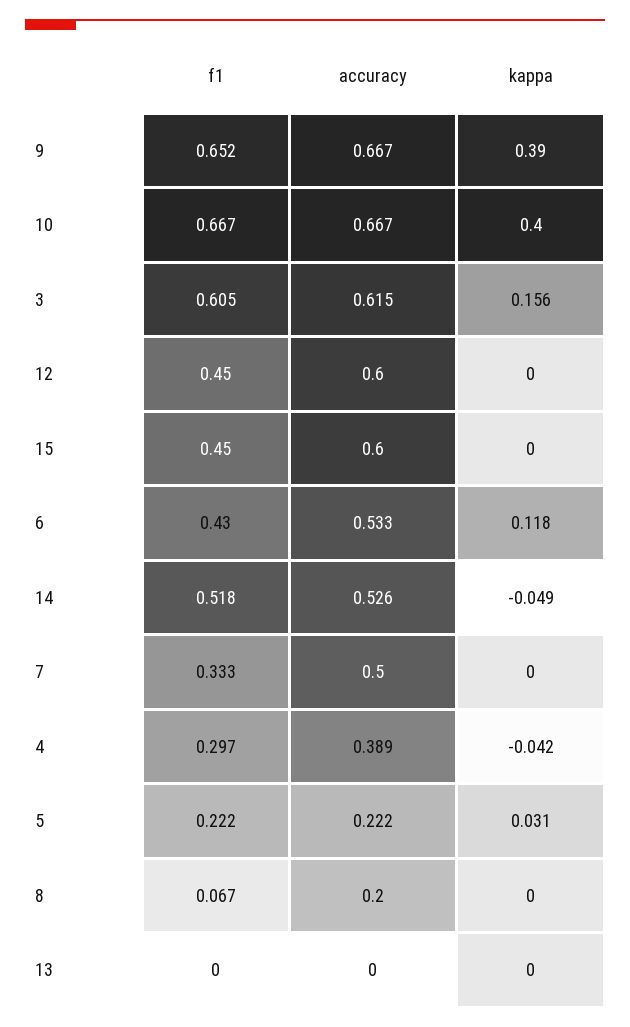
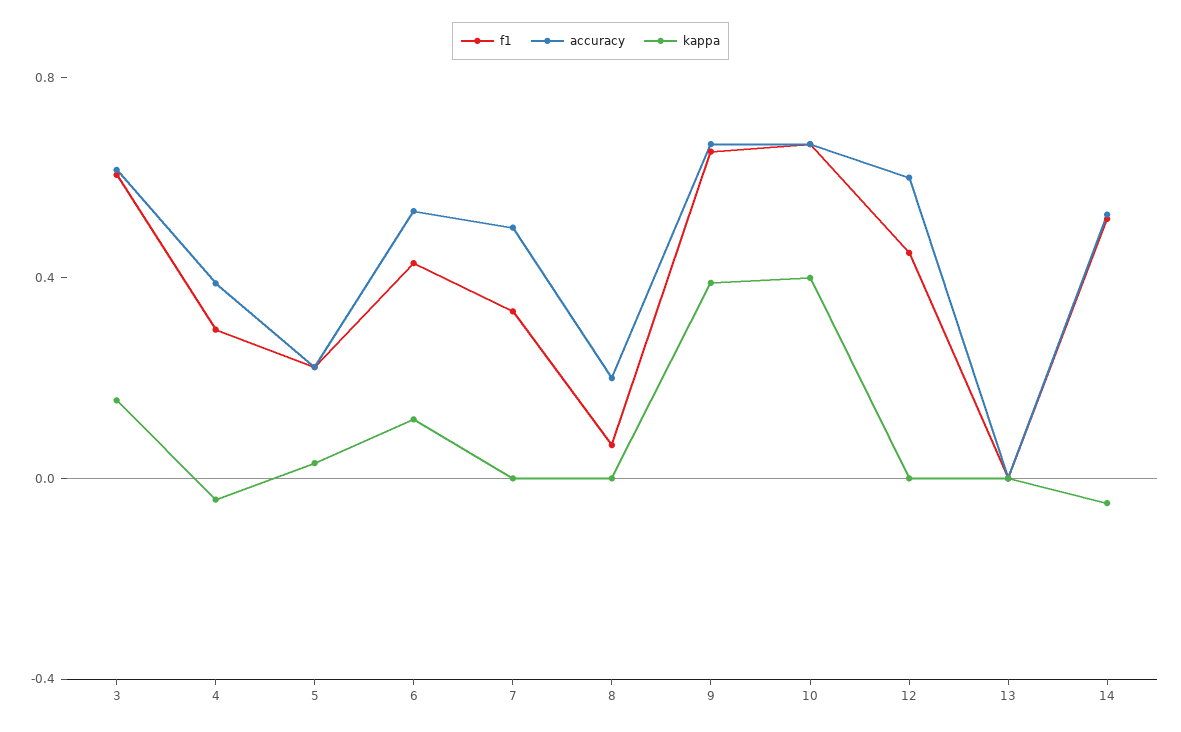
  {
    "f1": {
      "9": 0.652,
      "10": 0.667,
      "3": 0.605,
      "12": 0.45,
-     "15": 0.45,
      "6": 0.43,
      "14": 0.518,
      "7": 0.333,
      "4": 0.297,
      "5": 0.222,
      "8": 0.067,
      "13": 0
    },
    "accuracy": {
      "9": 0.667,
      "10": 0.667,
      "3": 0.615,
      "12": 0.6,
-     "15": 0.6,
      "6": 0.533,
      "14": 0.526,
      "7": 0.5,
      "4": 0.389,
      "5": 0.222,
      "8": 0.2,
      "13": 0
    },
    "kappa": {
      "9": 0.39,
      "10": 0.4,
      "3": 0.156,
      "12": 0,
-     "15": 0,
      "6": 0.118,
      "14": -0.049,
      "7": 0,
      "4": -0.042,
      "5": 0.031,
      "8": 0,
      "13": 0
    }
  }

